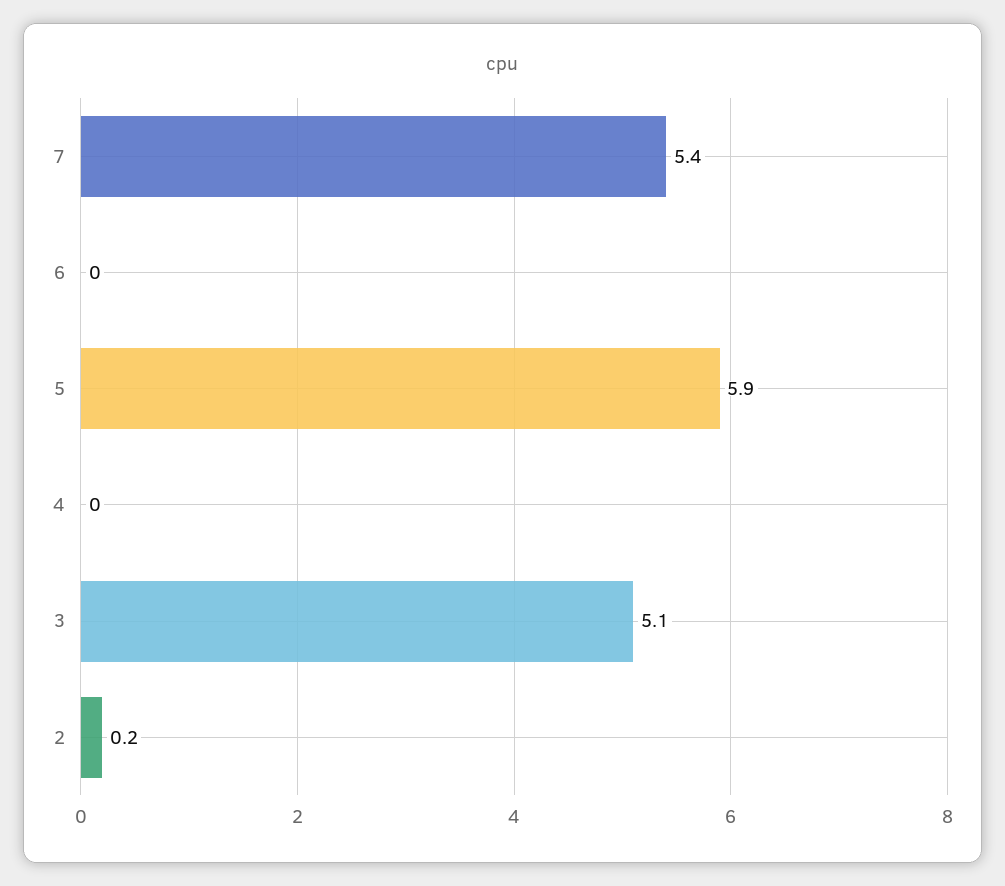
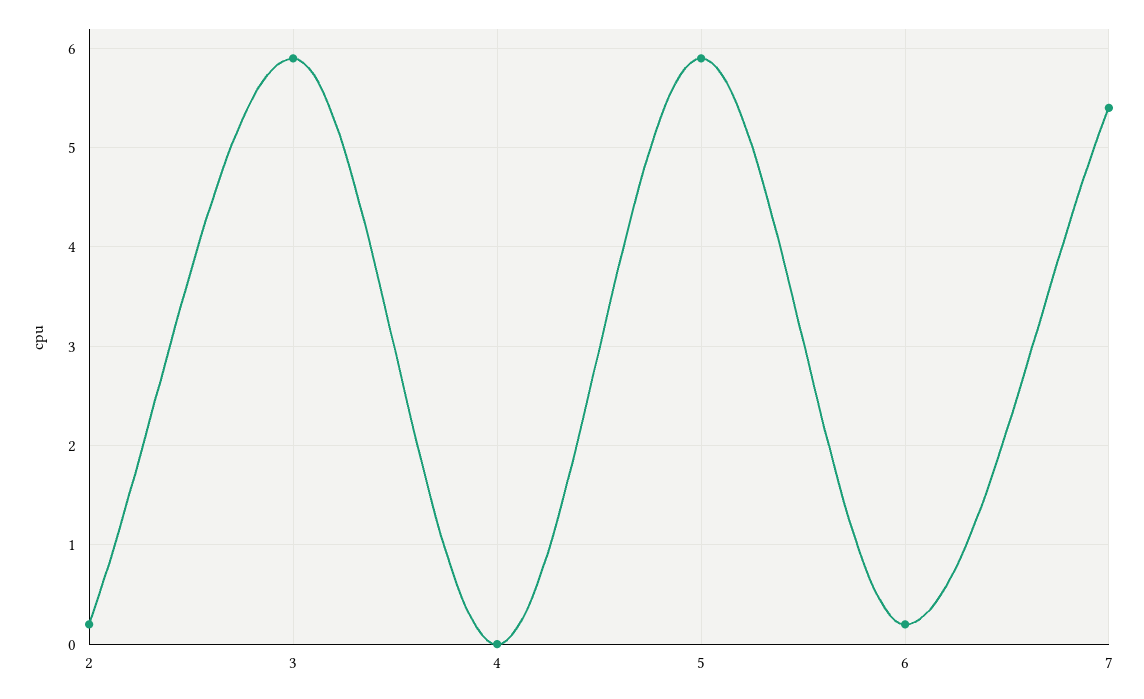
  {
    "7": 5.4,
-   "6": 0,
+   "6": 0.2,
    "5": 5.9,
    "4": 0,
-   "3": 5.1,
+   "3": 5.9,
    "2": 0.2
  }

